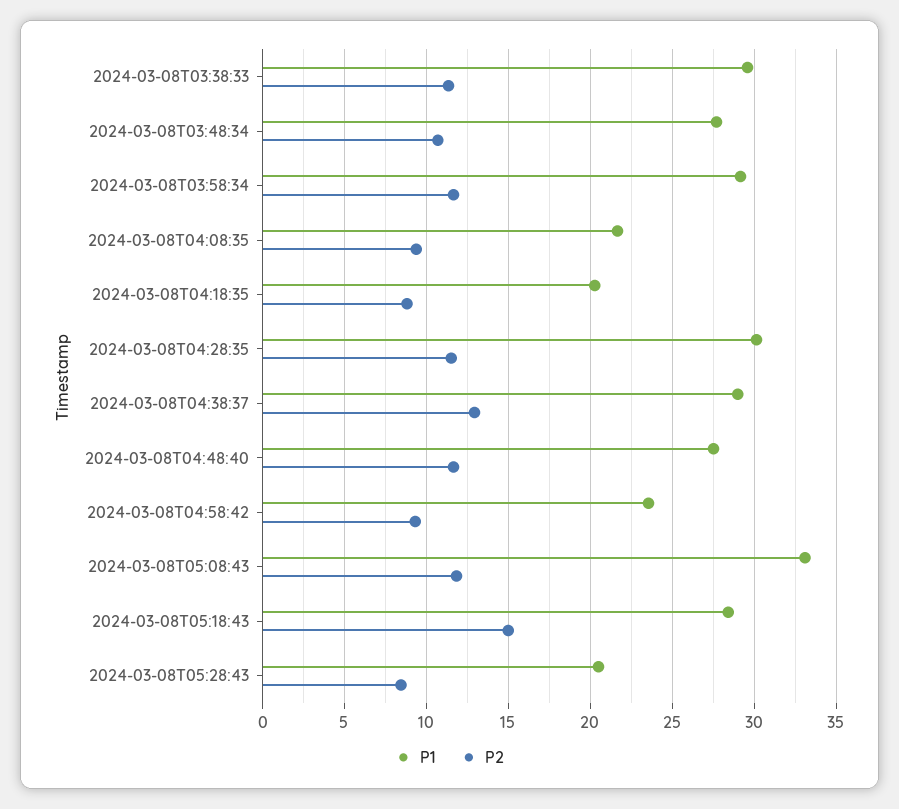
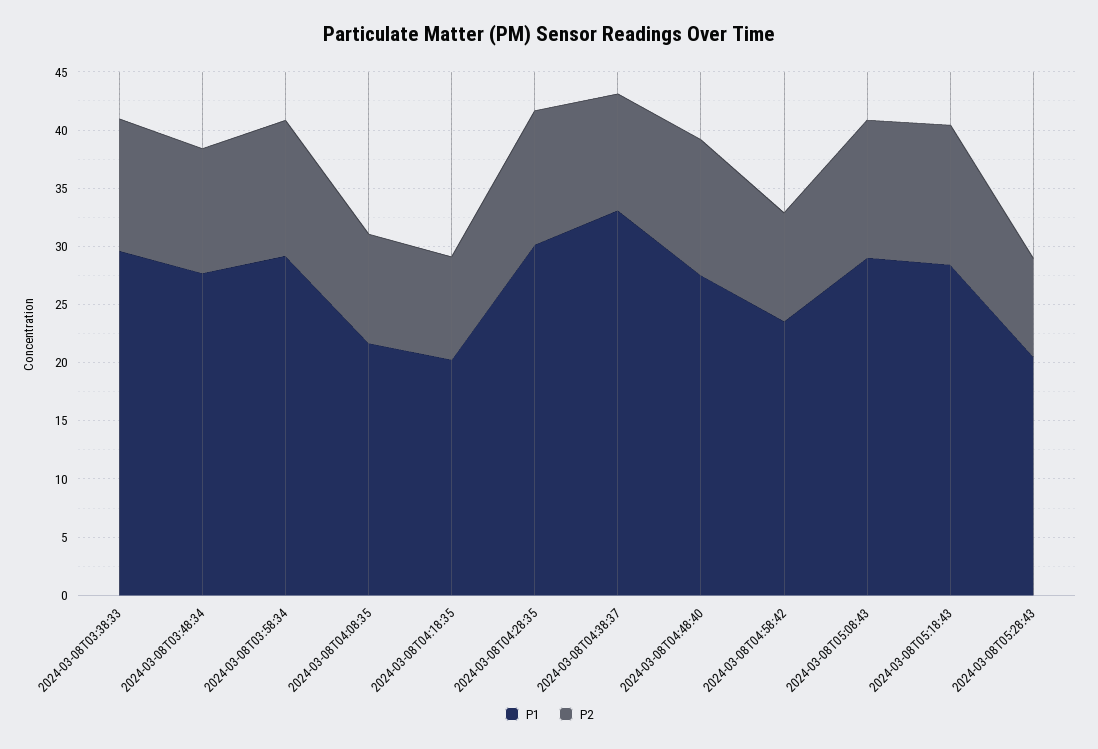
  {
    "P1": {
      "2024-03-08T03:38:33": 29.5,
      "2024-03-08T03:48:34": 27.5,
      "2024-03-08T03:58:34": 29,
      "2024-03-08T04:08:35": 21.5,
      "2024-03-08T04:18:35": 20.5,
      "2024-03-08T04:28:35": 30,
-     "2024-03-08T04:38:37": 29,
+     "2024-03-08T04:38:37": 33,
      "2024-03-08T04:48:40": 27.5,
      "2024-03-08T04:58:42": 23.5,
-     "2024-03-08T05:08:43": 33,
+     "2024-03-08T05:08:43": 29,
      "2024-03-08T05:18:43": 28.5,
      "2024-03-08T05:28:43": 20.5
    },
    "P2": {
      "2024-03-08T03:38:33": 11.5,
      "2024-03-08T03:48:34": 10.5,
      "2024-03-08T03:58:34": 11.5,
      "2024-03-08T04:08:35": 9.5,
      "2024-03-08T04:18:35": 9,
      "2024-03-08T04:28:35": 11.5,
-     "2024-03-08T04:38:37": 13,
+     "2024-03-08T04:38:37": 10,
      "2024-03-08T04:48:40": 11.5,
      "2024-03-08T04:58:42": 9.5,
      "2024-03-08T05:08:43": 12,
-     "2024-03-08T05:18:43": 15,
+     "2024-03-08T05:18:43": 12,
      "2024-03-08T05:28:43": 8.5
    }
  }

